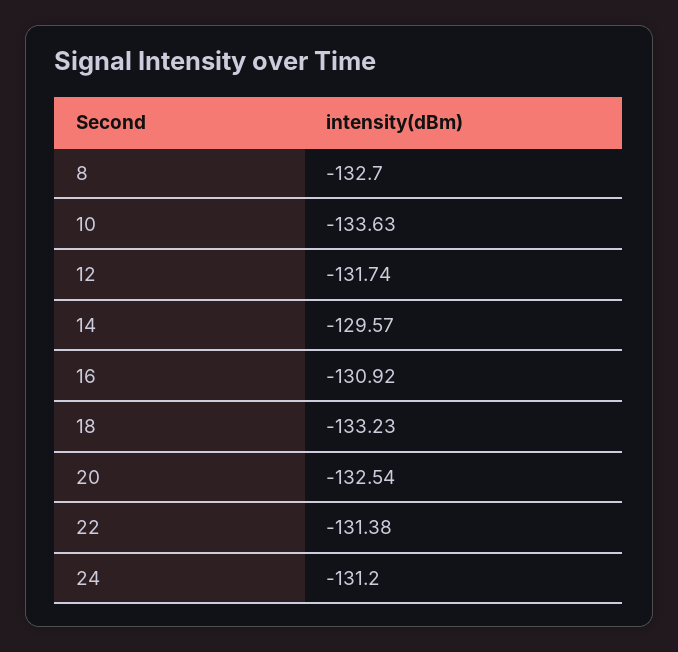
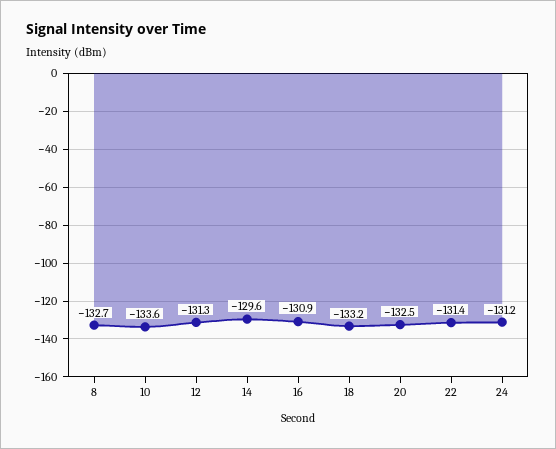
  {
    "8": -132.7,
    "10": -133.63,
-   "12": -131.74,
+   "12": -131.3,
    "14": -129.57,
    "16": -130.92,
    "18": -133.23,
    "20": -132.54,
    "22": -131.38,
    "24": -131.2
  }

